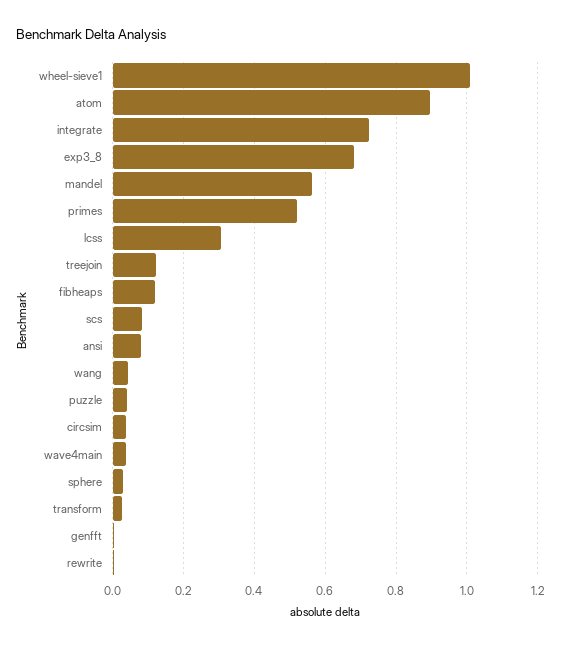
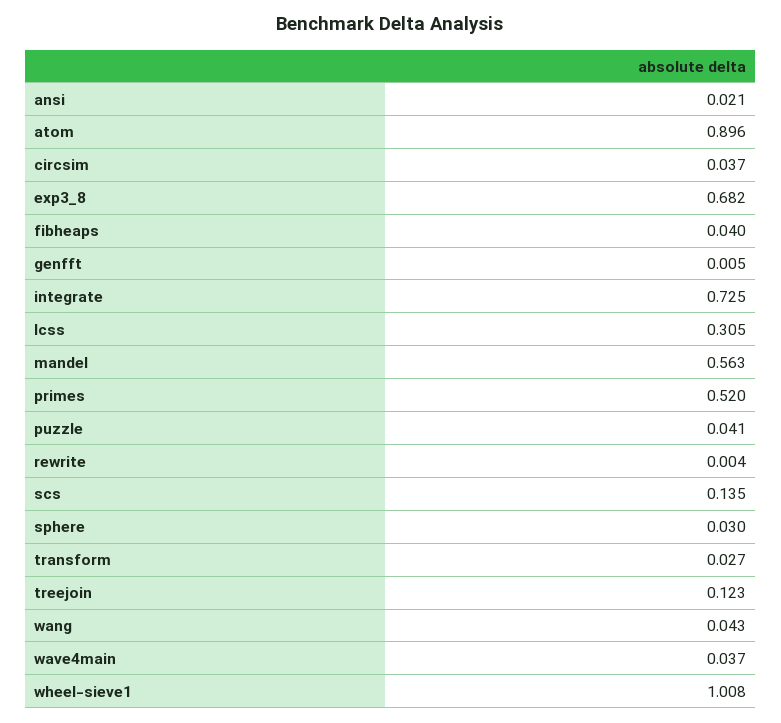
  {
    "wheel-sieve1": 1.008,
    "atom": 0.896,
    "integrate": 0.725,
    "exp3_8": 0.682,
    "mandel": 0.563,
    "primes": 0.52,
    "lcss": 0.305,
    "treejoin": 0.123,
-   "fibheaps": 0.12,
+   "fibheaps": 0.04,
-   "scs": 0.08,
+   "scs": 0.135,
-   "ansi": 0.08,
+   "ansi": 0.021,
    "wang": 0.043,
    "puzzle": 0.041,
    "circsim": 0.037,
    "wave4main": 0.037,
    "sphere": 0.03,
    "transform": 0.027,
    "genfft": 0.005,
    "rewrite": 0.004
  }

